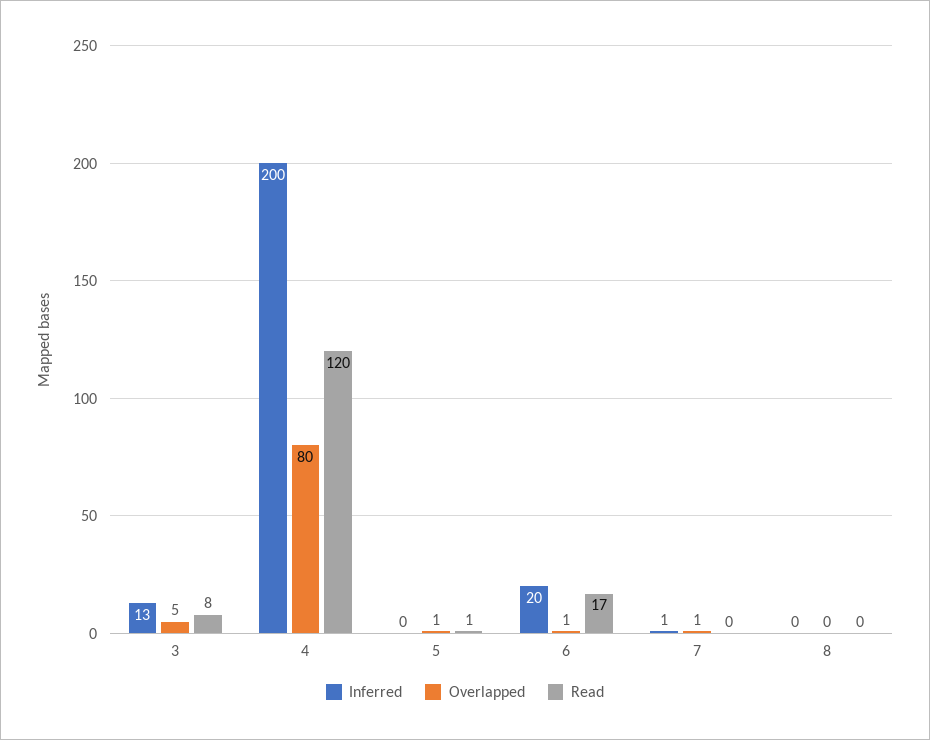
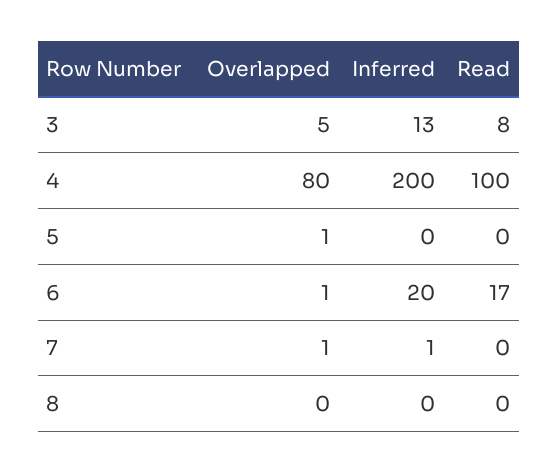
  {
    "Inferred": {
      "3": 13,
      "4": 200,
      "5": 0,
      "6": 20,
      "7": 1,
      "8": 0
    },
    "Overlapped": {
      "3": 5,
      "4": 80,
      "5": 1,
      "6": 1,
      "7": 1,
      "8": 0
    },
    "Read": {
      "3": 8,
-     "4": 120,
+     "4": 100,
-     "5": 1,
+     "5": 0,
      "6": 17,
      "7": 0,
      "8": 0
    }
  }

